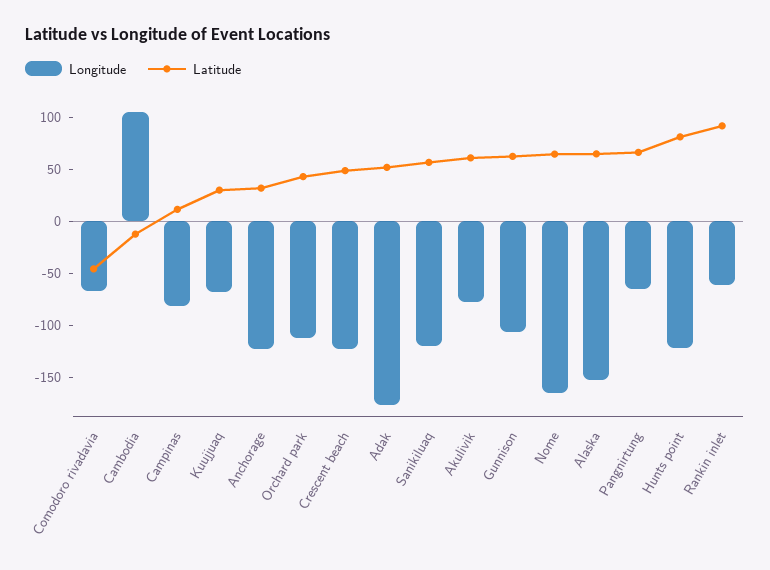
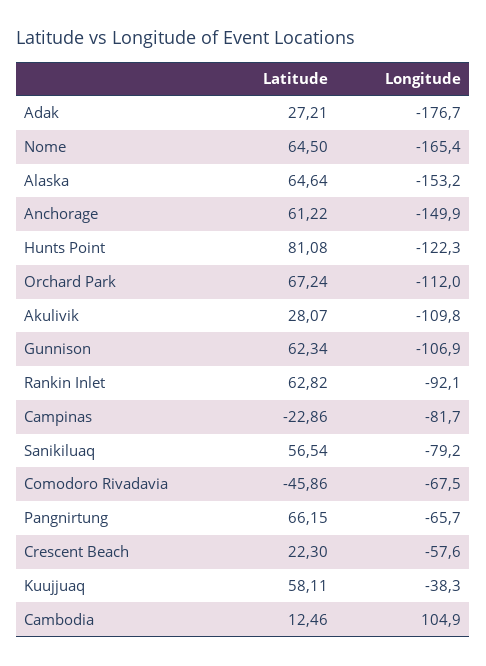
  {
    "Longitude": {
      "Comodoro rivadavia": -67.5,
      "Cambodia": 104.9,
      "Campinas": -81.7,
-     "Kuujjuaq": -70,
+     "Kuujjuaq": -38.3,
-     "Anchorage": -120,
+     "Anchorage": -149.9,
      "Orchard park": -112,
-     "Crescent beach": -120,
+     "Crescent beach": -57.6,
      "Adak": -176.7,
-     "Sanikiluaq": -120,
+     "Sanikiluaq": -79.2,
-     "Akulivik": -80,
+     "Akulivik": -109.8,
      "Gunnison": -106.9,
      "Nome": -165.4,
      "Alaska": -153.2,
      "Pangnirtung": -65.7,
      "Hunts point": -122.3,
-     "Rankin inlet": -60
+     "Rankin inlet": -92.1
    },
    "Latitude": {
      "Comodoro rivadavia": -45.86,
-     "Cambodia": -10,
+     "Cambodia": 12.46,
-     "Campinas": 10,
+     "Campinas": -22.86,
-     "Kuujjuaq": 30,
+     "Kuujjuaq": 58.11,
-     "Anchorage": 30,
+     "Anchorage": 61.22,
-     "Orchard park": 40,
+     "Orchard park": 67.24,
-     "Crescent beach": 50,
+     "Crescent beach": 22.3,
-     "Adak": 50,
+     "Adak": 27.21,
      "Sanikiluaq": 56.54,
-     "Akulivik": 60,
+     "Akulivik": 28.07,
      "Gunnison": 62.34,
      "Nome": 64.5,
      "Alaska": 64.64,
      "Pangnirtung": 66.15,
      "Hunts point": 81.08,
-     "Rankin inlet": 90
+     "Rankin inlet": 62.82
    }
  }

